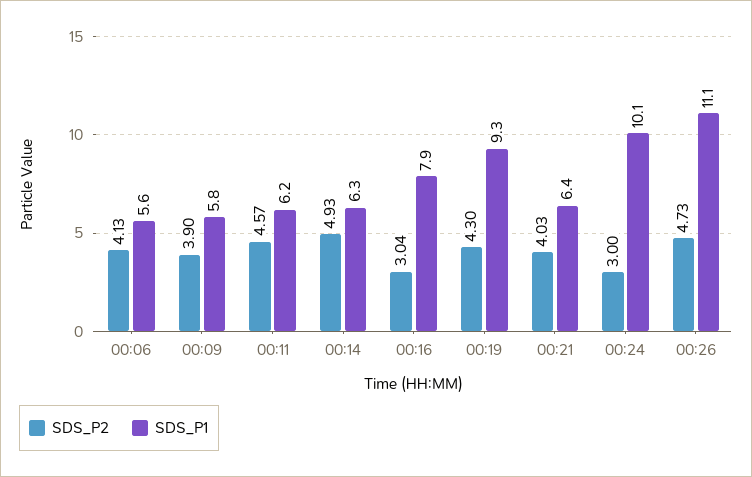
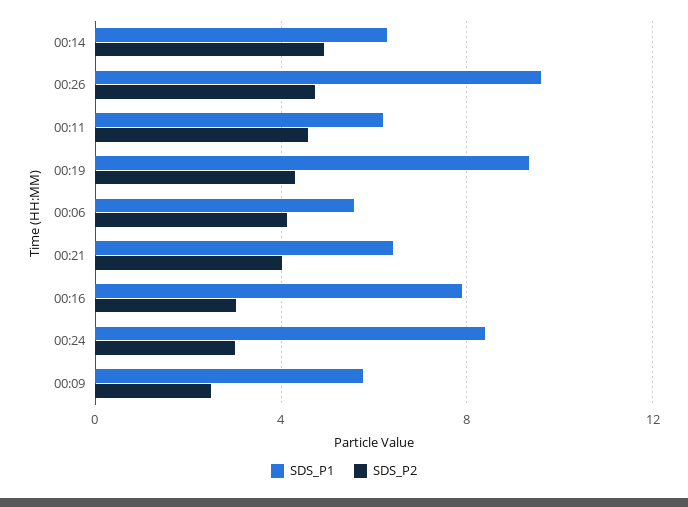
  {
    "SDS_P2": {
      "00:06": 4.13,
-     "00:09": 3.9,
+     "00:09": 2.5,
      "00:11": 4.57,
      "00:14": 4.93,
      "00:16": 3.04,
      "00:19": 4.3,
      "00:21": 4.03,
      "00:24": 3,
      "00:26": 4.73
    },
    "SDS_P1": {
      "00:06": 5.6,
      "00:09": 5.8,
      "00:11": 6.2,
      "00:14": 6.3,
      "00:16": 7.9,
      "00:19": 9.3,
      "00:21": 6.4,
-     "00:24": 10.1,
+     "00:24": 8.5,
-     "00:26": 11.1
+     "00:26": 9.5
    }
  }

